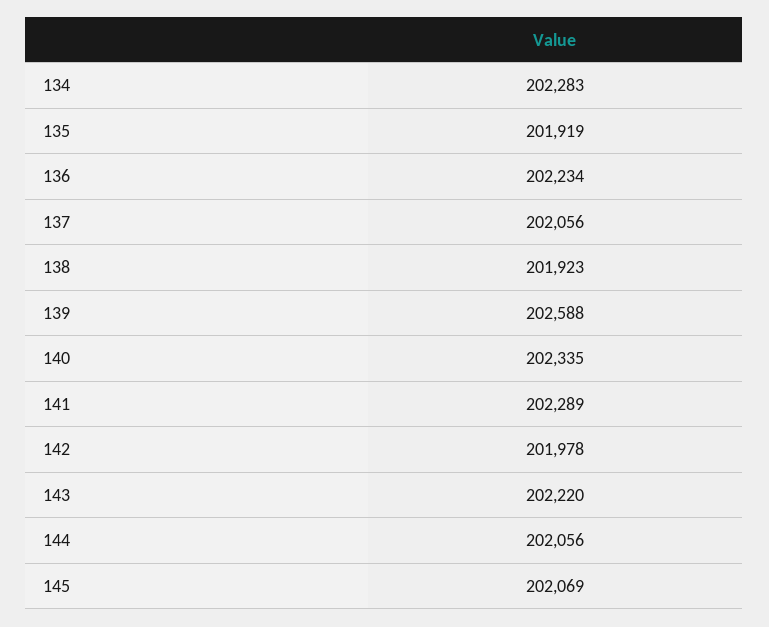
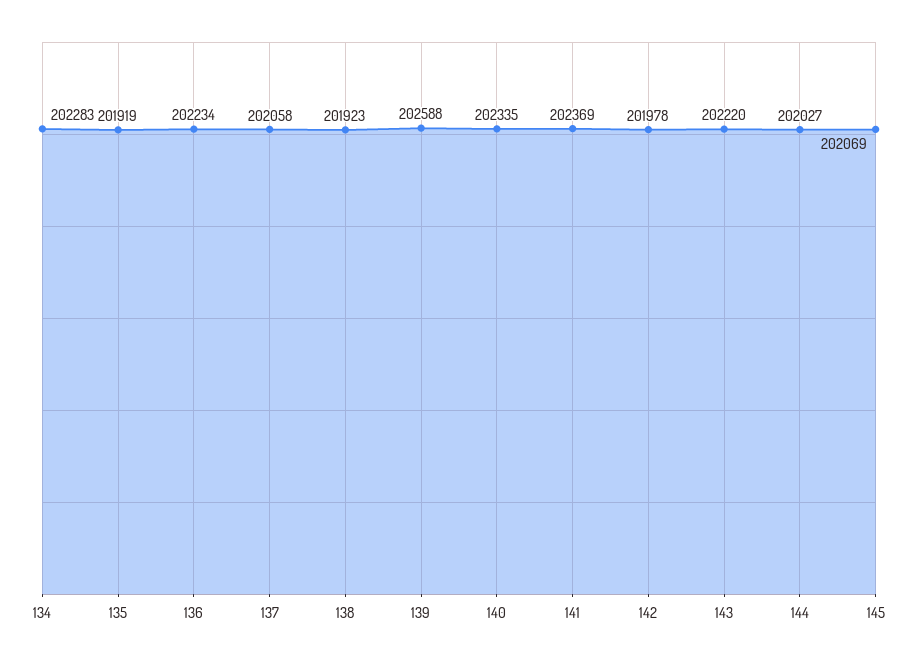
  {
    "134": 202283,
    "135": 201919,
    "136": 202234,
-   "137": 202056,
+   "137": 202058,
    "138": 201923,
    "139": 202588,
    "140": 202335,
-   "141": 202289,
+   "141": 202369,
    "142": 201978,
    "143": 202220,
-   "144": 202056,
+   "144": 202027,
    "145": 202069
  }

